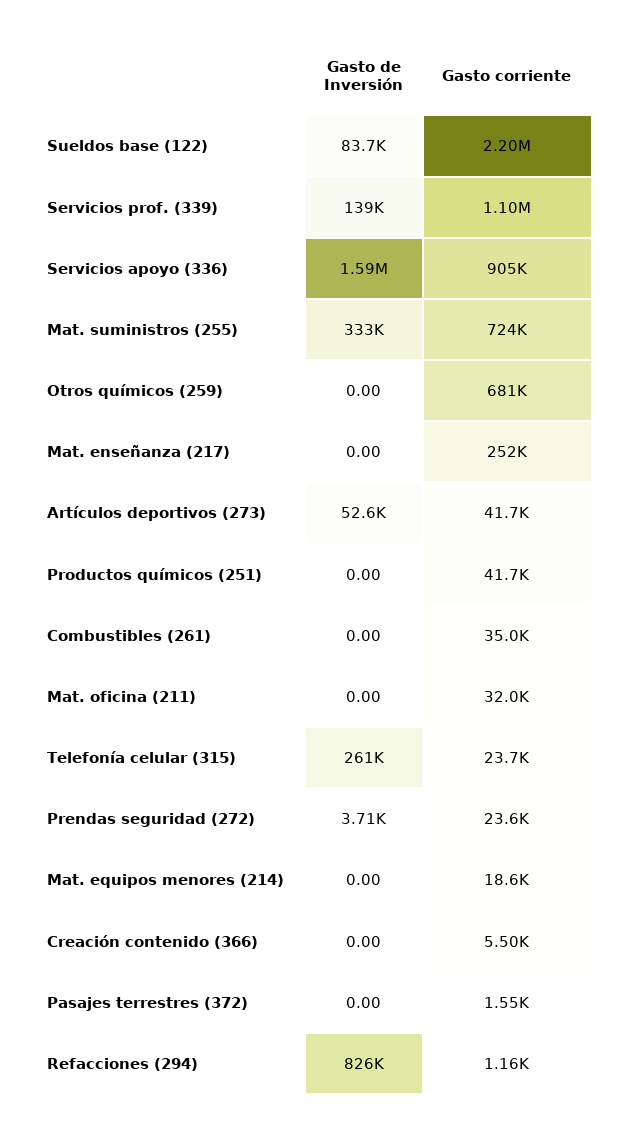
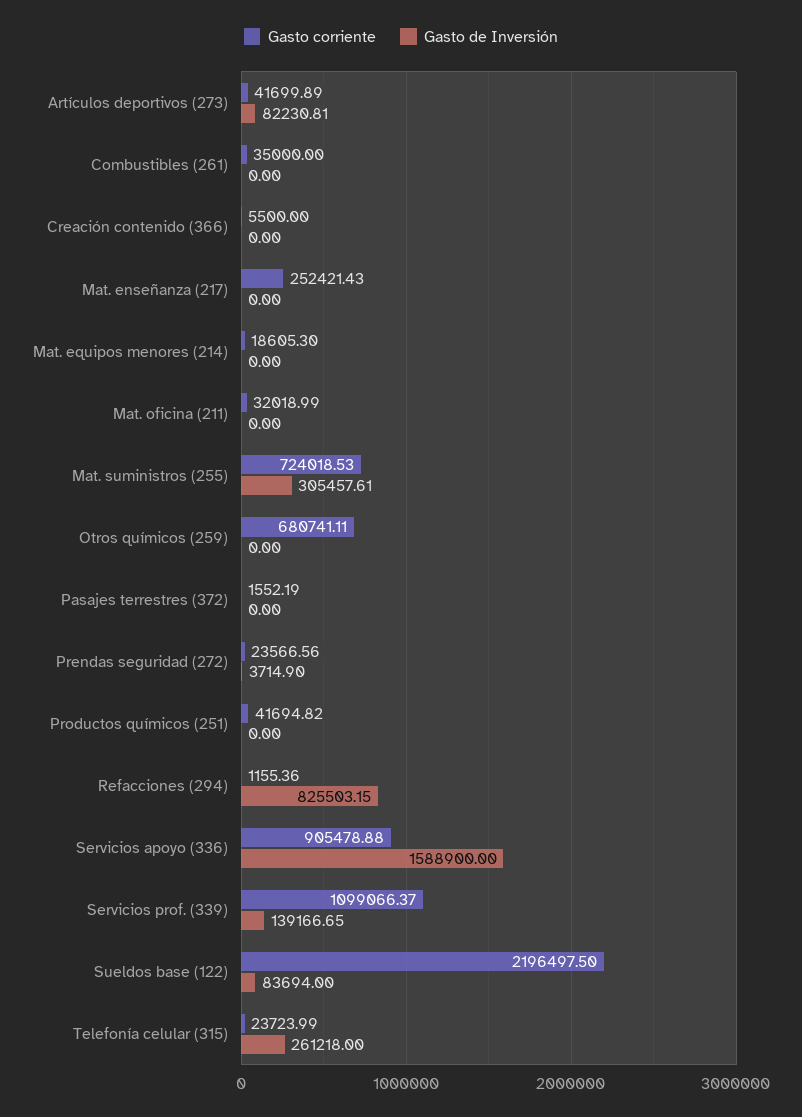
  {
    "Gasto de Inversión": {
      "Sueldos base (122)": 83694,
      "Servicios prof. (339)": 139166.65,
      "Servicios apoyo (336)": 1588900,
-     "Mat. suministros (255)": 333000,
+     "Mat. suministros (255)": 305457.61,
      "Otros químicos (259)": 0,
      "Mat. enseñanza (217)": 0,
-     "Artículos deportivos (273)": 52600,
+     "Artículos deportivos (273)": 82230.81,
      "Productos químicos (251)": 0,
      "Combustibles (261)": 0,
      "Mat. oficina (211)": 0,
      "Telefonía celular (315)": 261218,
      "Prendas seguridad (272)": 3714.9,
      "Mat. equipos menores (214)": 0,
      "Creación contenido (366)": 0,
      "Pasajes terrestres (372)": 0,
      "Refacciones (294)": 825503.15
    },
    "Gasto corriente": {
      "Sueldos base (122)": 2196497.5,
      "Servicios prof. (339)": 1099066.37,
      "Servicios apoyo (336)": 905478.88,
      "Mat. suministros (255)": 724018.53,
      "Otros químicos (259)": 680741.11,
      "Mat. enseñanza (217)": 252421.43,
      "Artículos deportivos (273)": 41699.89,
      "Productos químicos (251)": 41694.82,
      "Combustibles (261)": 35000,
      "Mat. oficina (211)": 32018.99,
      "Telefonía celular (315)": 23723.99,
      "Prendas seguridad (272)": 23566.56,
      "Mat. equipos menores (214)": 18605.3,
      "Creación contenido (366)": 5500,
      "Pasajes terrestres (372)": 1552.19,
      "Refacciones (294)": 1155.36
    }
  }

